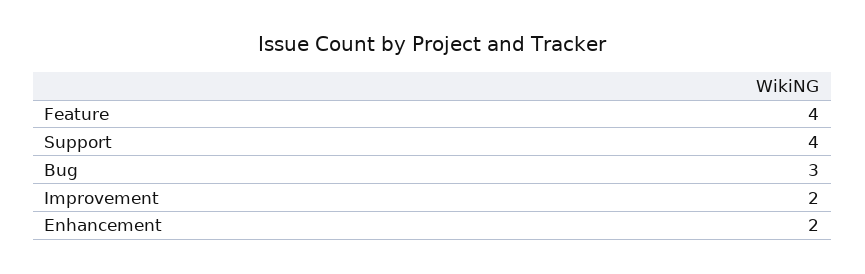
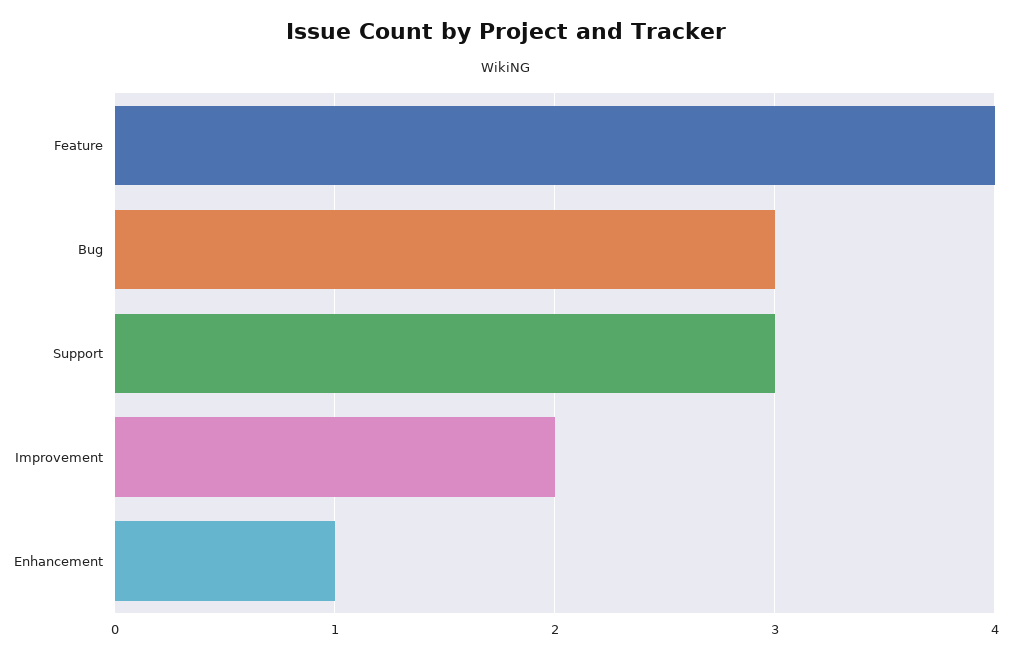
  {
    "Feature": 4,
-   "Support": 4,
+   "Support": 3,
    "Bug": 3,
    "Improvement": 2,
-   "Enhancement": 2
+   "Enhancement": 1
  }

